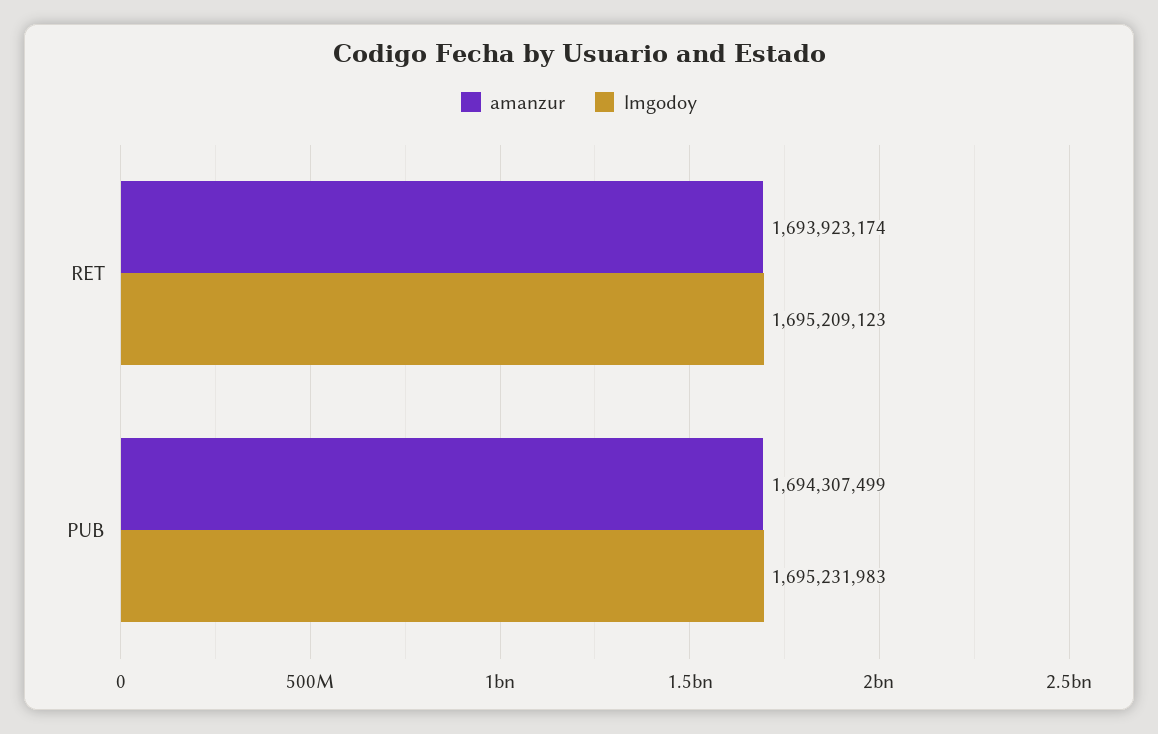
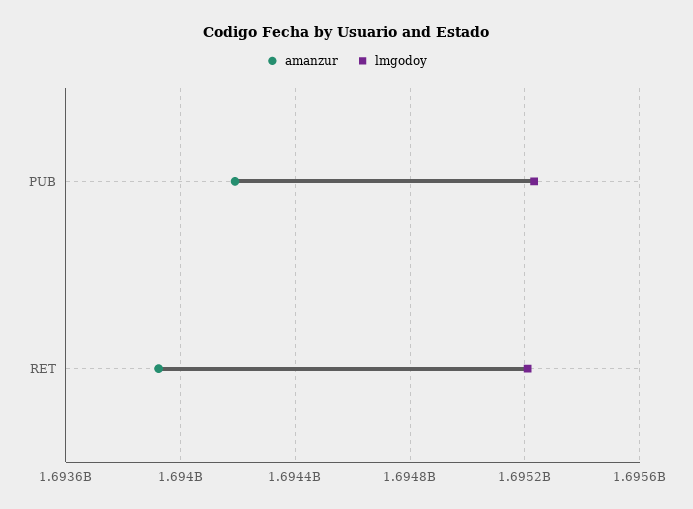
  {
    "amanzur": {
      "RET": 1693923174,
-     "PUB": 1694307499
+     "PUB": 1694200000
    },
    "lmgodoy": {
      "RET": 1695209123,
      "PUB": 1695231983
    }
  }

